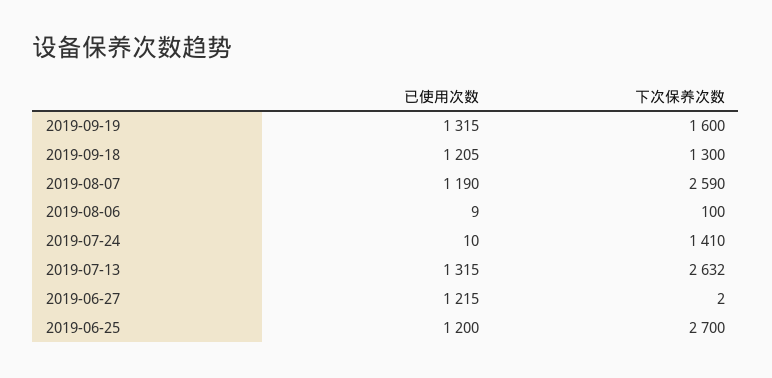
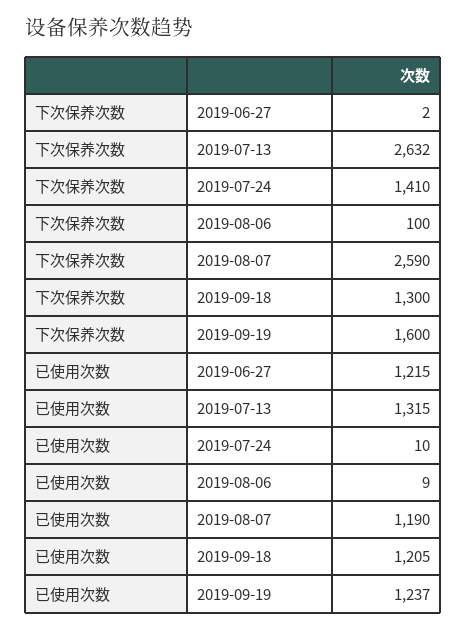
  {
    "已使用次数": {
-     "2019-09-19": 1315,
+     "2019-09-19": 1237,
      "2019-09-18": 1205,
      "2019-08-07": 1190,
      "2019-08-06": 9,
      "2019-07-24": 10,
      "2019-07-13": 1315,
-     "2019-06-27": 1215,
+     "2019-06-27": 1215
-     "2019-06-25": 1200
    },
    "下次保养次数": {
      "2019-09-19": 1600,
      "2019-09-18": 1300,
      "2019-08-07": 2590,
      "2019-08-06": 100,
      "2019-07-24": 1410,
      "2019-07-13": 2632,
-     "2019-06-27": 2,
+     "2019-06-27": 2
-     "2019-06-25": 2700
    }
  }

